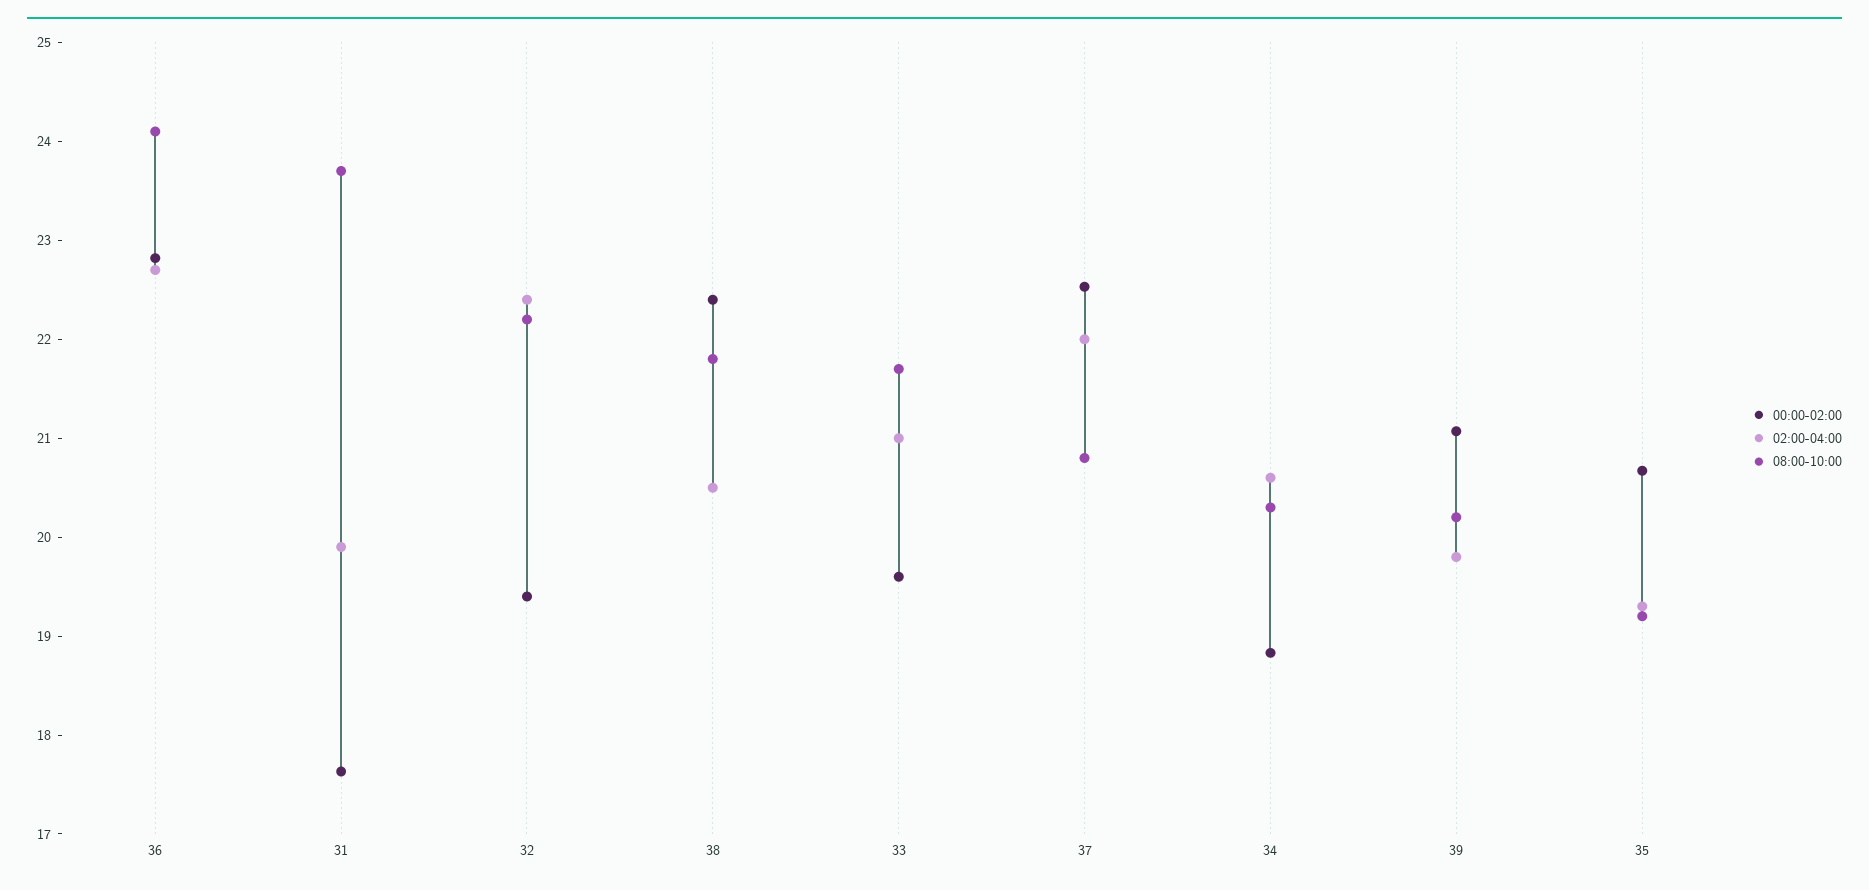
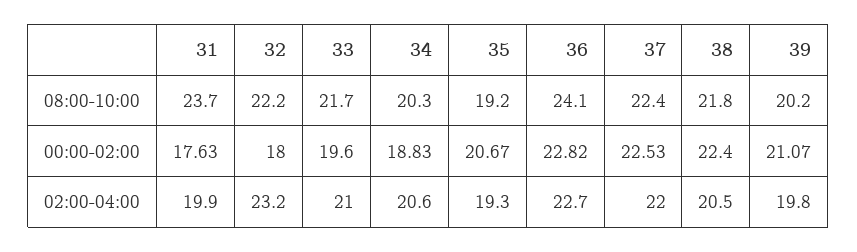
  {
    "00:00-02:00": {
      "36": 22.82,
      "31": 17.63,
-     "32": 19.4,
+     "32": 18,
      "38": 22.4,
      "33": 19.6,
      "37": 22.53,
      "34": 18.83,
      "39": 21.07,
      "35": 20.67
    },
    "02:00-04:00": {
      "36": 22.7,
      "31": 19.9,
-     "32": 22.4,
+     "32": 23.2,
      "38": 20.5,
      "33": 21,
      "37": 22,
      "34": 20.6,
      "39": 19.8,
      "35": 19.3
    },
    "08:00-10:00": {
      "36": 24.1,
      "31": 23.7,
      "32": 22.2,
      "38": 21.8,
      "33": 21.7,
-     "37": 20.8,
+     "37": 22.4,
      "34": 20.3,
      "39": 20.2,
      "35": 19.2
    }
  }

